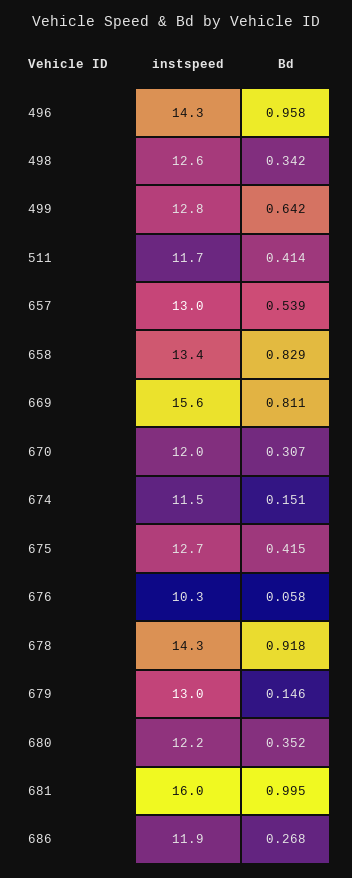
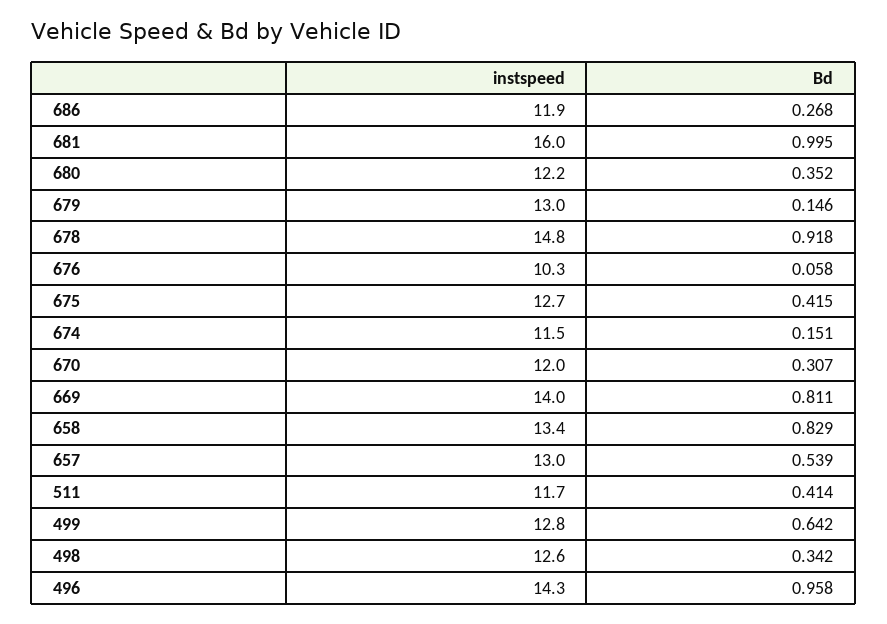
  {
    "instspeed": {
      "496": 14.3,
      "498": 12.6,
      "499": 12.8,
      "511": 11.7,
      "657": 13,
      "658": 13.4,
-     "669": 15.6,
+     "669": 14,
      "670": 12,
      "674": 11.5,
      "675": 12.7,
      "676": 10.3,
-     "678": 14.3,
+     "678": 14.8,
      "679": 13,
      "680": 12.2,
      "681": 16,
      "686": 11.9
    },
    "Bd": {
      "496": 0.958,
      "498": 0.342,
      "499": 0.642,
      "511": 0.414,
      "657": 0.539,
      "658": 0.829,
      "669": 0.811,
      "670": 0.307,
      "674": 0.151,
      "675": 0.415,
      "676": 0.058,
      "678": 0.918,
      "679": 0.146,
      "680": 0.352,
      "681": 0.995,
      "686": 0.268
    }
  }

